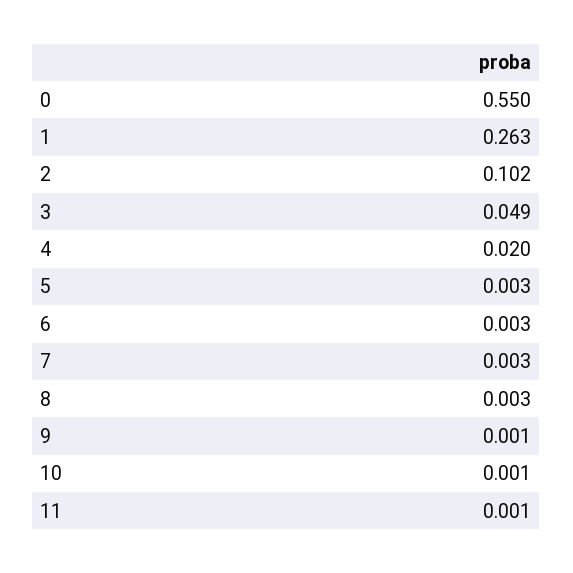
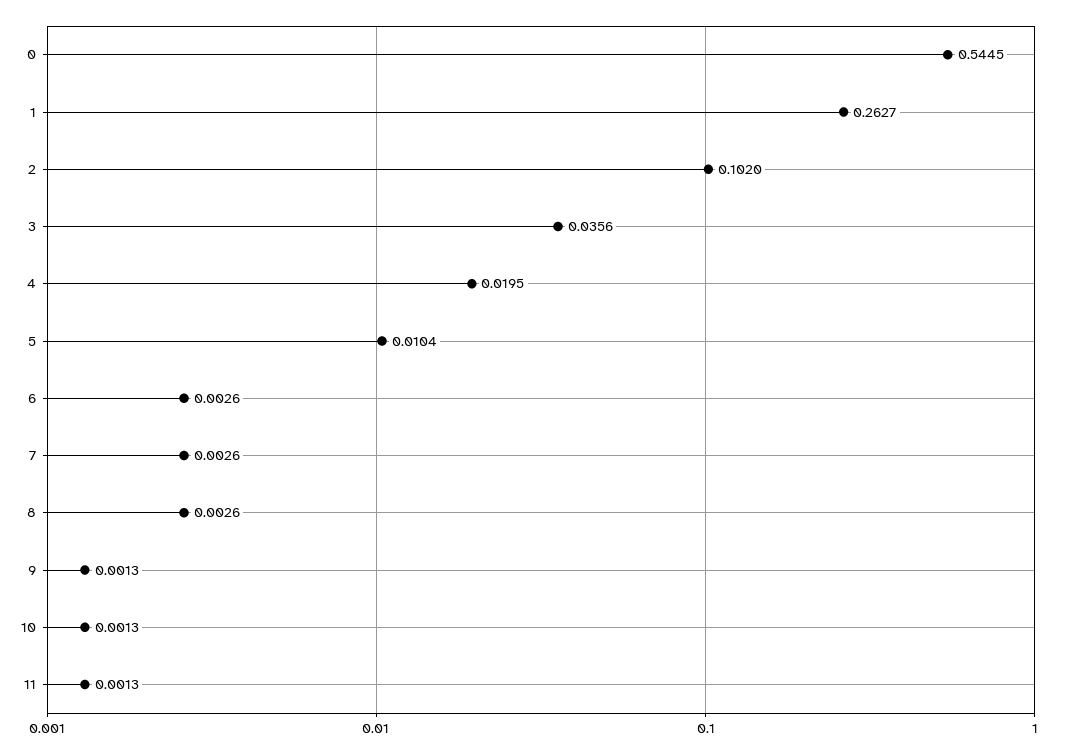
  {
-   "0": 0.55,
+   "0": 0.5445,
    "1": 0.2627,
    "2": 0.102,
-   "3": 0.049,
+   "3": 0.0356,
    "4": 0.0195,
-   "5": 0.003,
+   "5": 0.0104,
    "6": 0.0026,
    "7": 0.0026,
    "8": 0.0026,
    "9": 0.0013,
    "10": 0.0013,
    "11": 0.0013
  }

